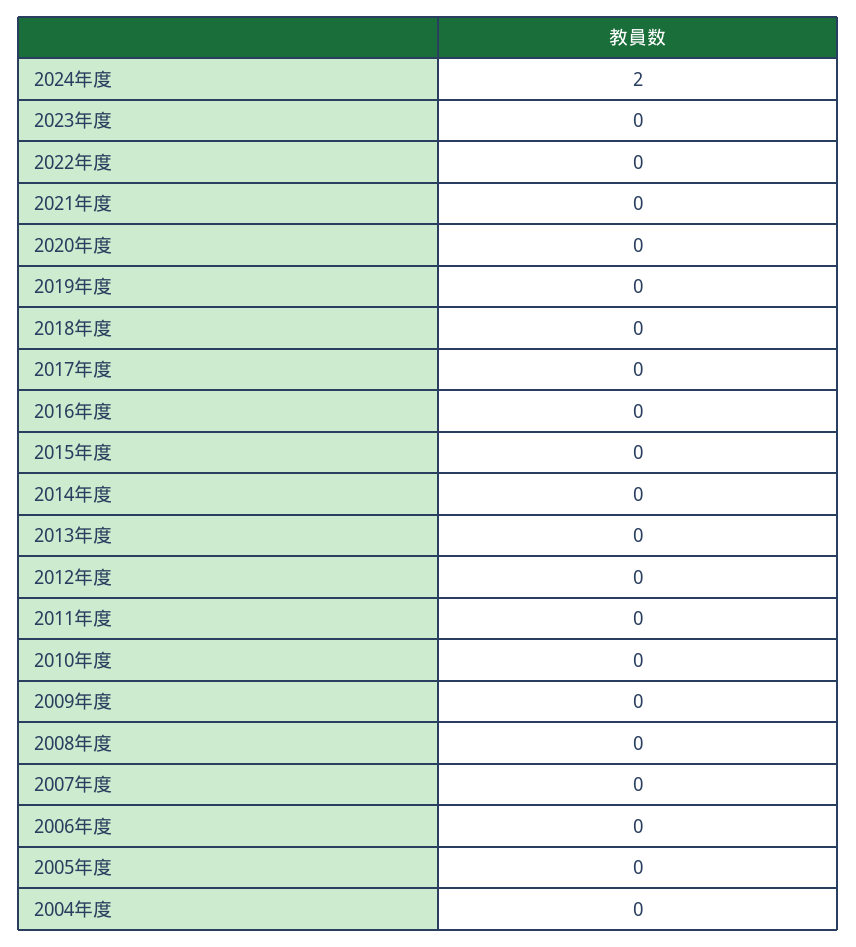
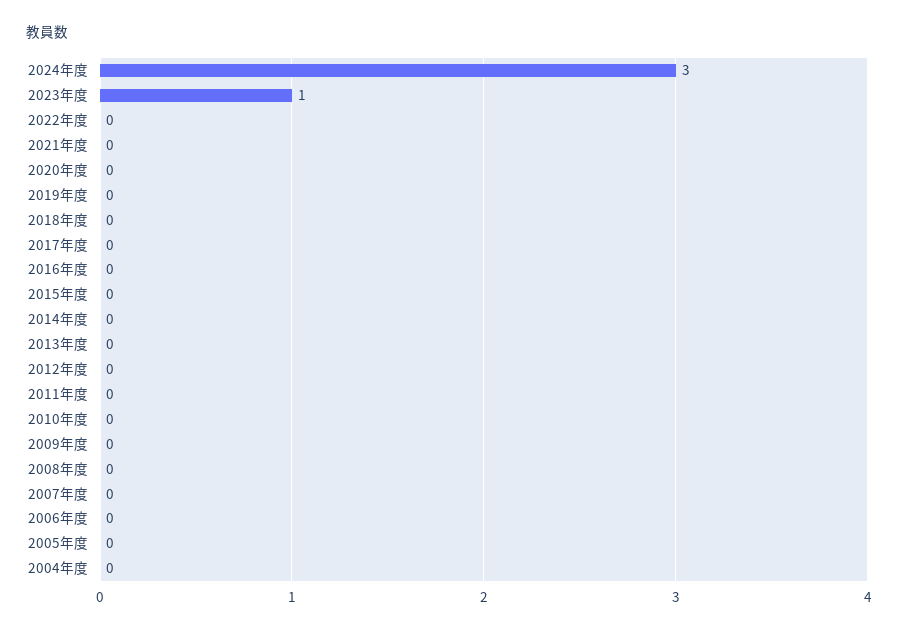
  {
-   "2024年度": 2,
+   "2024年度": 3,
-   "2023年度": 0,
+   "2023年度": 1,
    "2022年度": 0,
    "2021年度": 0,
    "2020年度": 0,
    "2019年度": 0,
    "2018年度": 0,
    "2017年度": 0,
    "2016年度": 0,
    "2015年度": 0,
    "2014年度": 0,
    "2013年度": 0,
    "2012年度": 0,
    "2011年度": 0,
    "2010年度": 0,
    "2009年度": 0,
    "2008年度": 0,
    "2007年度": 0,
    "2006年度": 0,
    "2005年度": 0,
    "2004年度": 0
  }

